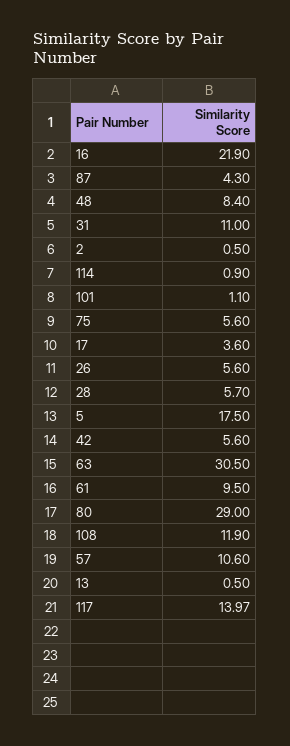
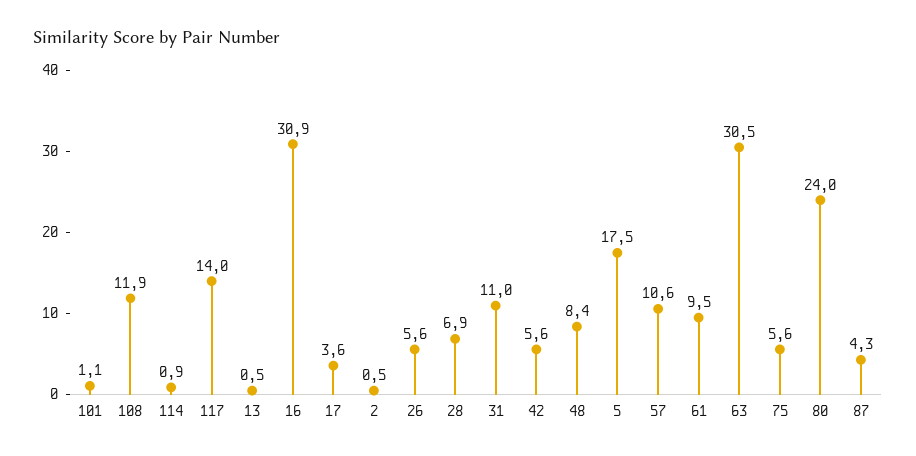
  {
-   "16": 21.9,
+   "16": 30.9,
    "87": 4.3,
    "48": 8.4,
    "31": 11,
    "2": 0.5,
    "114": 0.9,
    "101": 1.1,
    "75": 5.6,
    "17": 3.6,
    "26": 5.6,
-   "28": 5.7,
+   "28": 6.9,
    "5": 17.5,
    "42": 5.6,
    "63": 30.5,
    "61": 9.5,
-   "80": 29,
+   "80": 24,
    "108": 11.9,
    "57": 10.6,
    "13": 0.5,
    "117": 13.97
  }

